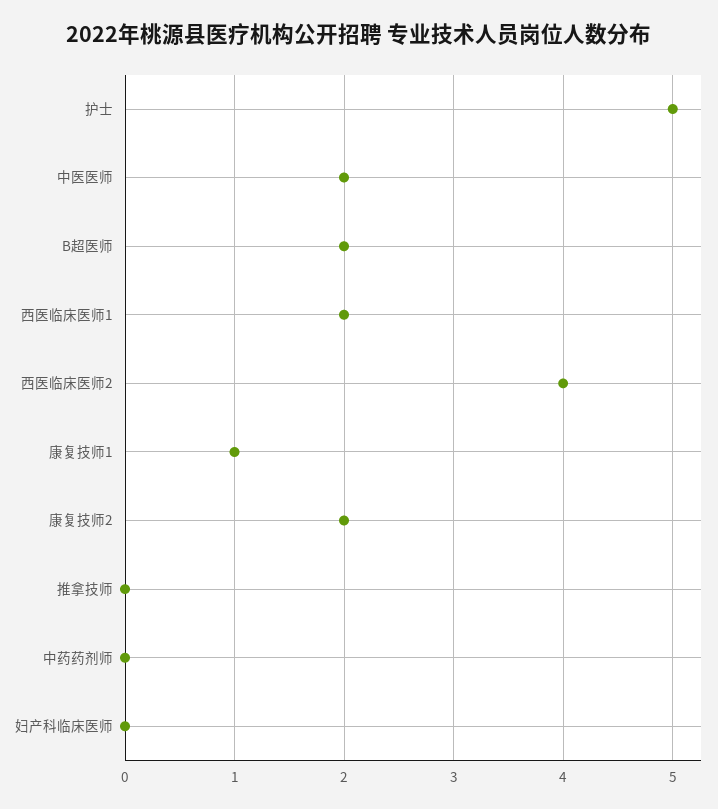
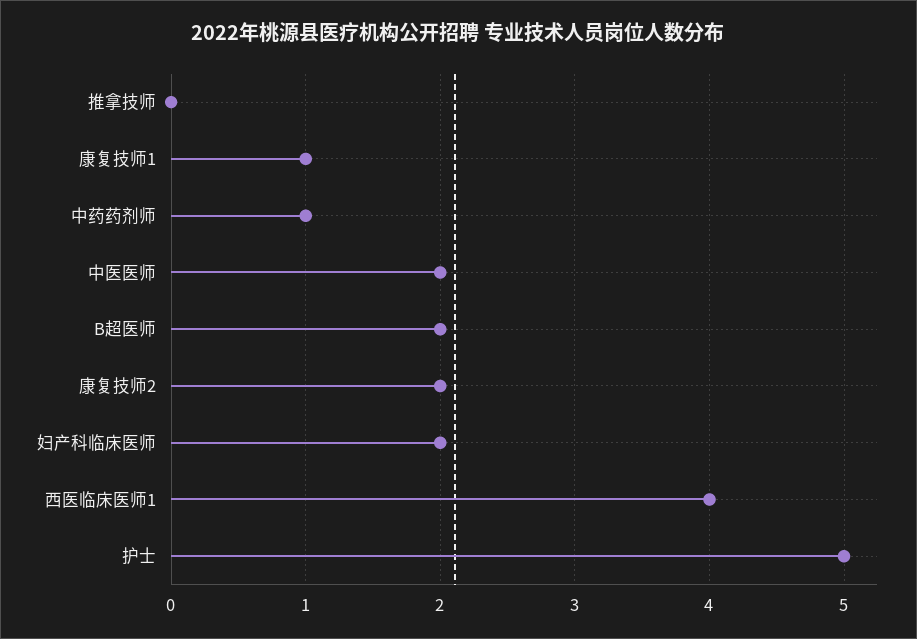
  {
    "护士": 5,
    "中医医师": 2,
    "B超医师": 2,
-   "西医临床医师1": 2,
+   "西医临床医师1": 4,
-   "西医临床医师2": 4,
    "康复技师1": 1,
    "康复技师2": 2,
    "推拿技师": 0,
-   "中药药剂师": 0,
+   "中药药剂师": 1,
-   "妇产科临床医师": 0
+   "妇产科临床医师": 2
  }

